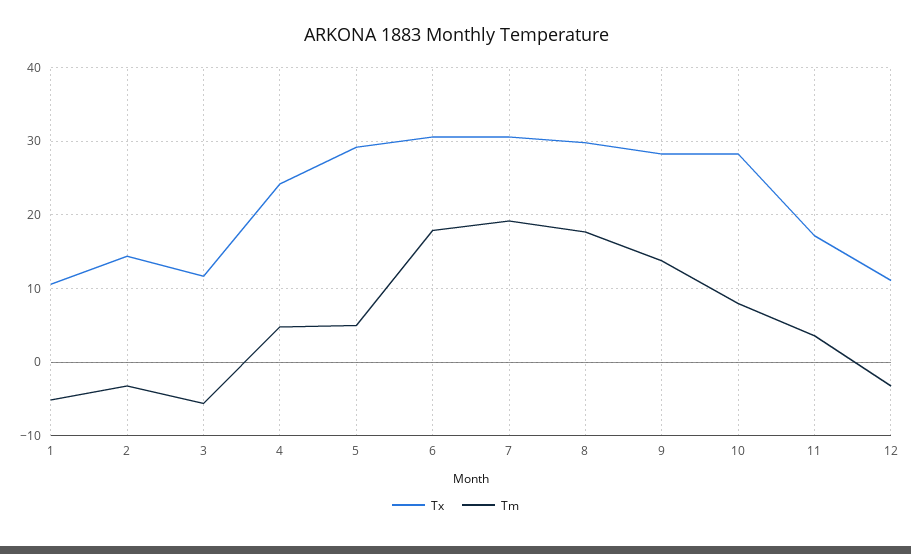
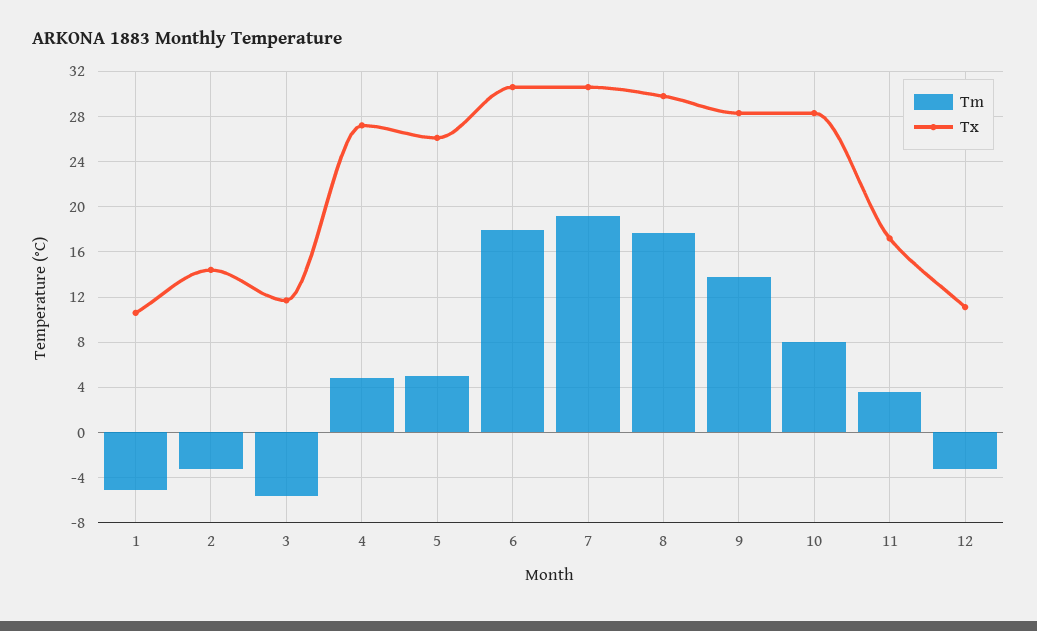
  {
    "Tx": {
      "1": 11,
      "2": 14,
      "3": 12,
-     "4": 24,
+     "4": 27,
-     "5": 29,
+     "5": 26,
      "6": 31,
      "7": 31,
      "8": 30,
      "9": 28,
      "10": 28,
      "11": 17,
      "12": 11
    },
    "Tm": {
      "1": -5,
      "2": -3,
      "3": -6,
      "4": 5,
      "5": 5,
      "6": 18,
      "7": 19,
      "8": 18,
      "9": 14,
      "10": 8,
      "11": 4,
      "12": -3
    }
  }

